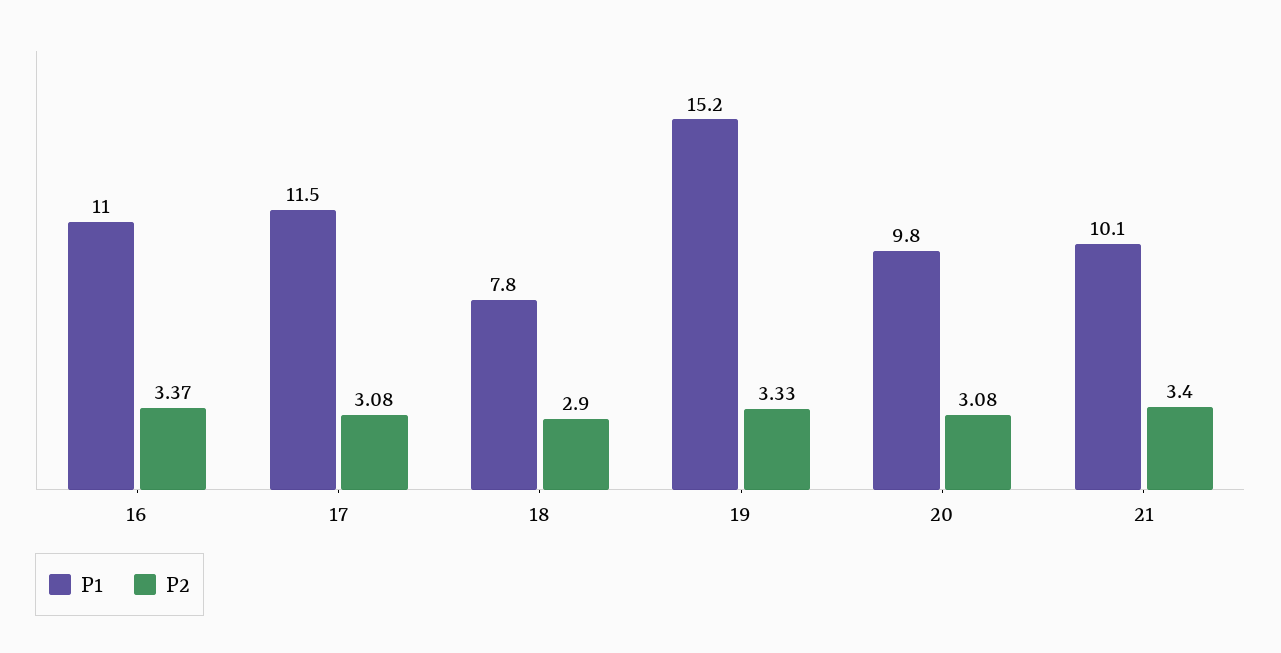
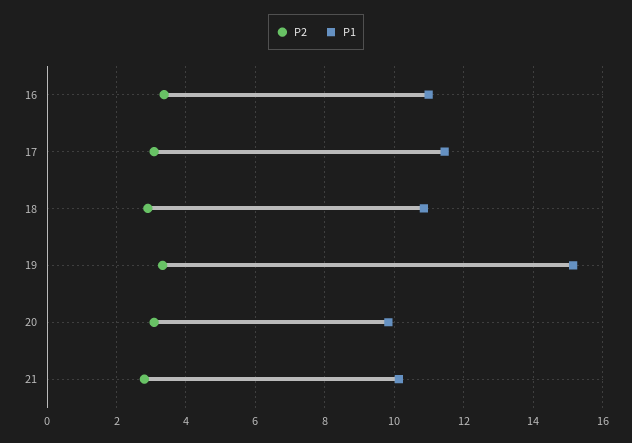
  {
    "P1": {
      "16": 11,
      "17": 11.5,
-     "18": 7.8,
+     "18": 10.8,
      "19": 15.2,
      "20": 9.8,
      "21": 10.1
    },
    "P2": {
      "16": 3.37,
      "17": 3.08,
      "18": 2.9,
      "19": 3.33,
      "20": 3.08,
-     "21": 3.4
+     "21": 2.8
    }
  }

